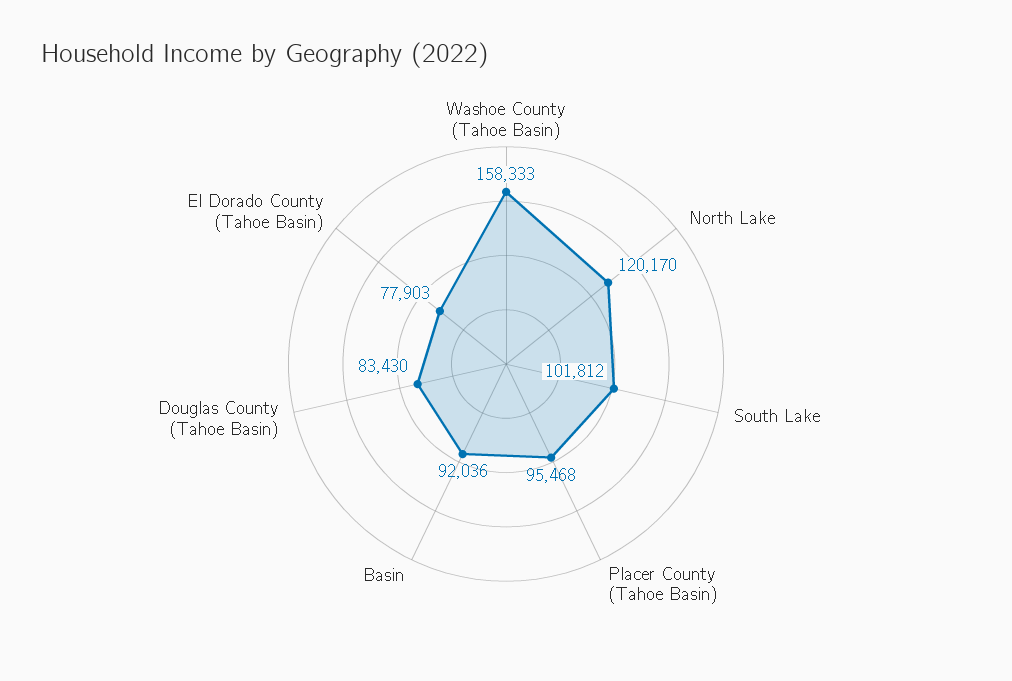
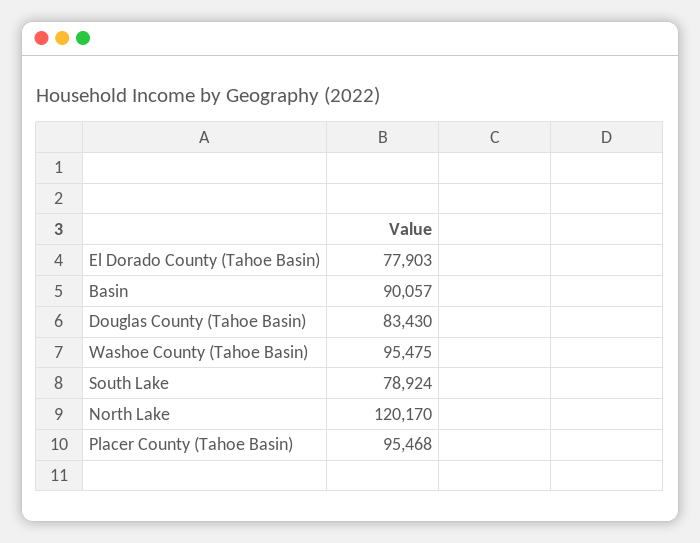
  {
-   "Washoe County (Tahoe Basin)": 158333,
+   "Washoe County (Tahoe Basin)": 95475,
    "North Lake": 120170,
-   "South Lake": 101812,
+   "South Lake": 78924,
    "Placer County (Tahoe Basin)": 95468,
-   "Basin": 92036,
+   "Basin": 90057,
    "Douglas County (Tahoe Basin)": 83430,
    "El Dorado County (Tahoe Basin)": 77903
  }

